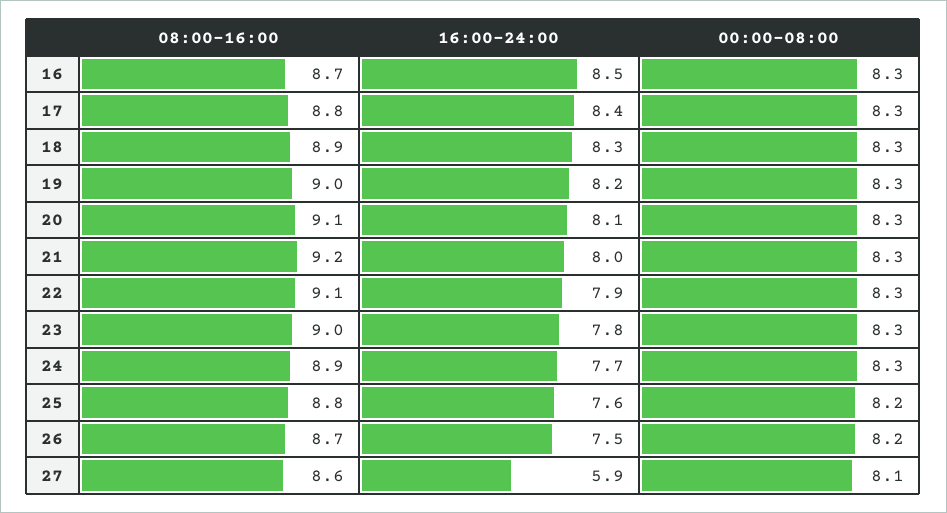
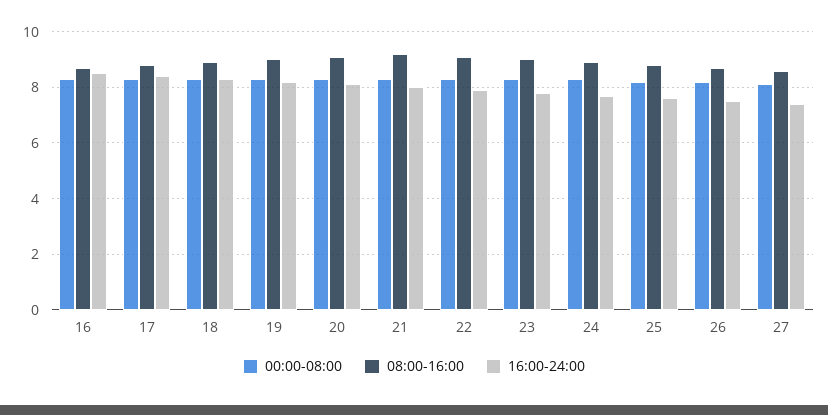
  {
    "08:00-16:00": {
      "16": 8.7,
      "17": 8.8,
      "18": 8.9,
      "19": 9,
      "20": 9.1,
      "21": 9.2,
      "22": 9.1,
      "23": 9,
      "24": 8.9,
      "25": 8.8,
      "26": 8.7,
      "27": 8.6
    },
    "16:00-24:00": {
      "16": 8.5,
      "17": 8.4,
      "18": 8.3,
      "19": 8.2,
      "20": 8.1,
      "21": 8,
      "22": 7.9,
      "23": 7.8,
      "24": 7.7,
      "25": 7.6,
      "26": 7.5,
-     "27": 5.9
+     "27": 7.5
    },
    "00:00-08:00": {
      "16": 8.3,
      "17": 8.3,
      "18": 8.3,
      "19": 8.3,
      "20": 8.3,
      "21": 8.3,
      "22": 8.3,
      "23": 8.3,
      "24": 8.3,
      "25": 8.2,
      "26": 8.2,
      "27": 8.1
    }
  }

